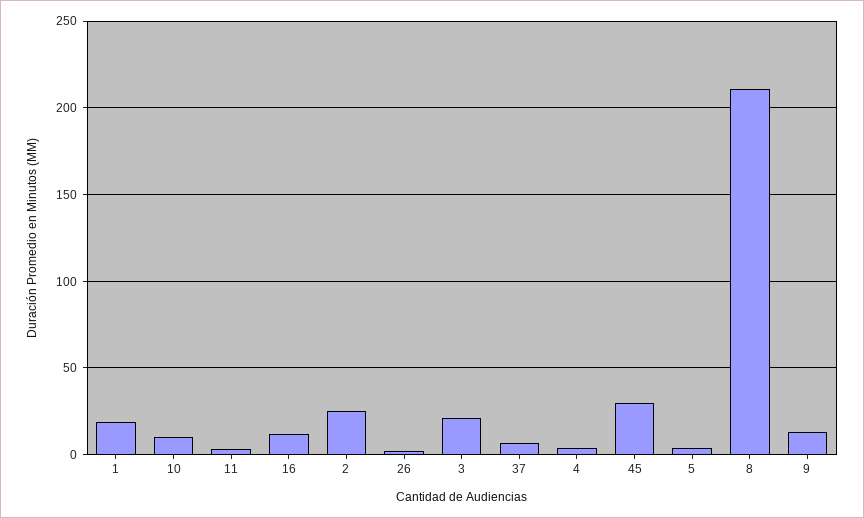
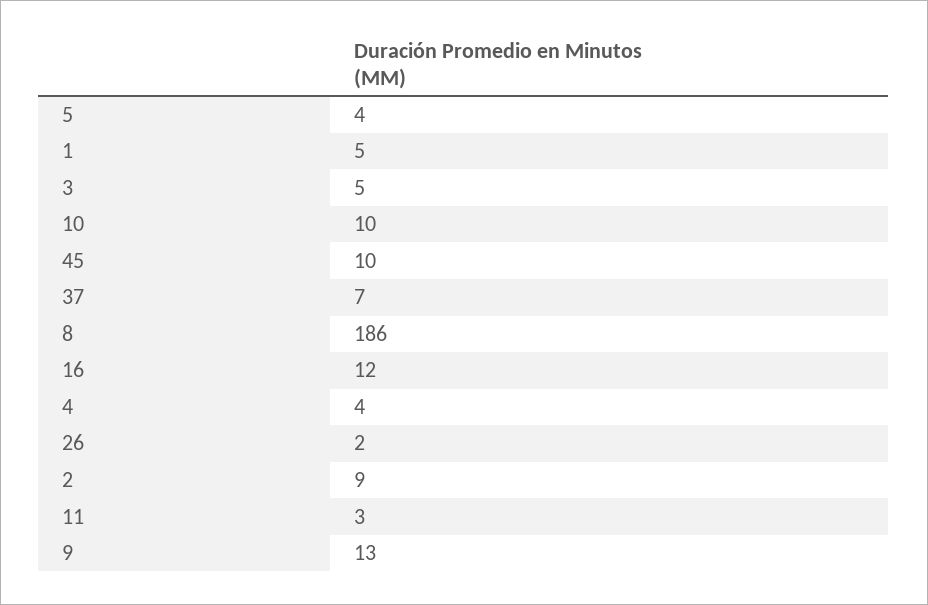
  {
-   "1": 20,
+   "1": 5,
    "10": 10,
    "11": 3,
    "16": 12,
-   "2": 25,
+   "2": 9,
    "26": 2,
-   "3": 20,
+   "3": 5,
    "37": 7,
    "4": 4,
-   "45": 30,
+   "45": 10,
    "5": 4,
-   "8": 210,
+   "8": 186,
    "9": 13
  }

